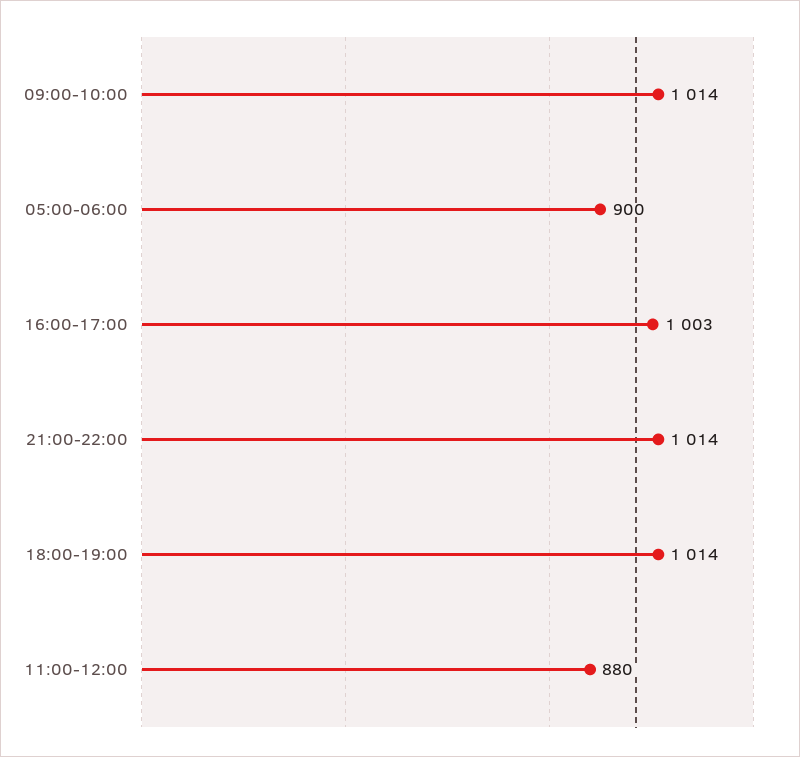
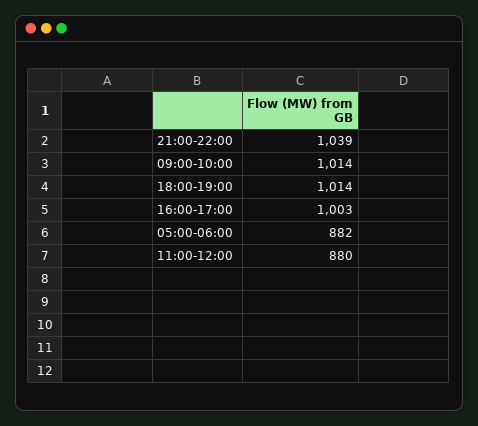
  {
    "09:00-10:00": 1014,
-   "05:00-06:00": 900,
+   "05:00-06:00": 882,
    "16:00-17:00": 1003,
-   "21:00-22:00": 1014,
+   "21:00-22:00": 1039,
    "18:00-19:00": 1014,
    "11:00-12:00": 880
  }

